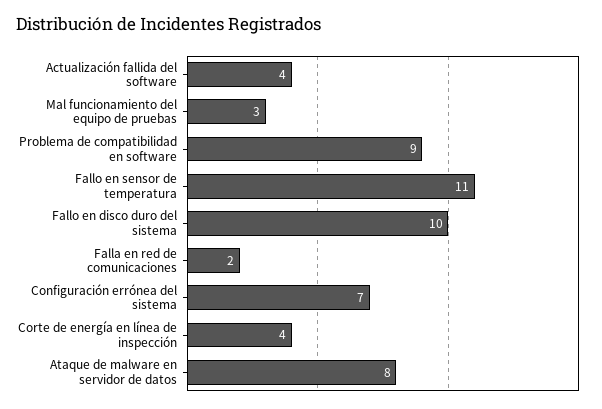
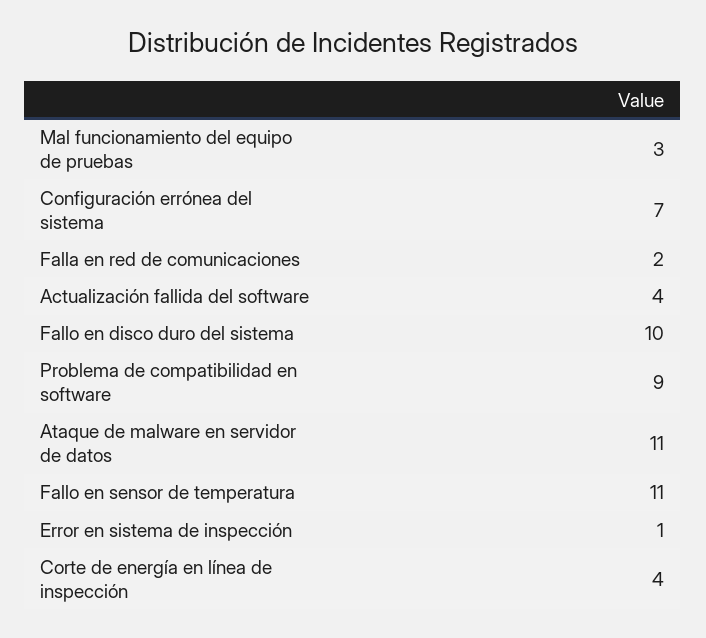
  {
    "Actualización fallida del software": 4,
    "Mal funcionamiento del equipo de pruebas": 3,
    "Problema de compatibilidad en software": 9,
    "Fallo en sensor de temperatura": 11,
    "Fallo en disco duro del sistema": 10,
    "Falla en red de comunicaciones": 2,
    "Configuración errónea del sistema": 7,
    "Corte de energía en línea de inspección": 4,
-   "Ataque de malware en servidor de datos": 8
+   "Ataque de malware en servidor de datos": 11,
+   "Error en sistema de inspección": 1
  }

